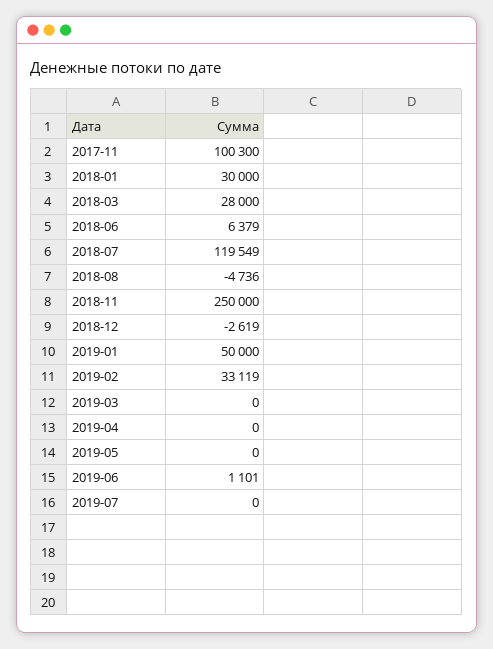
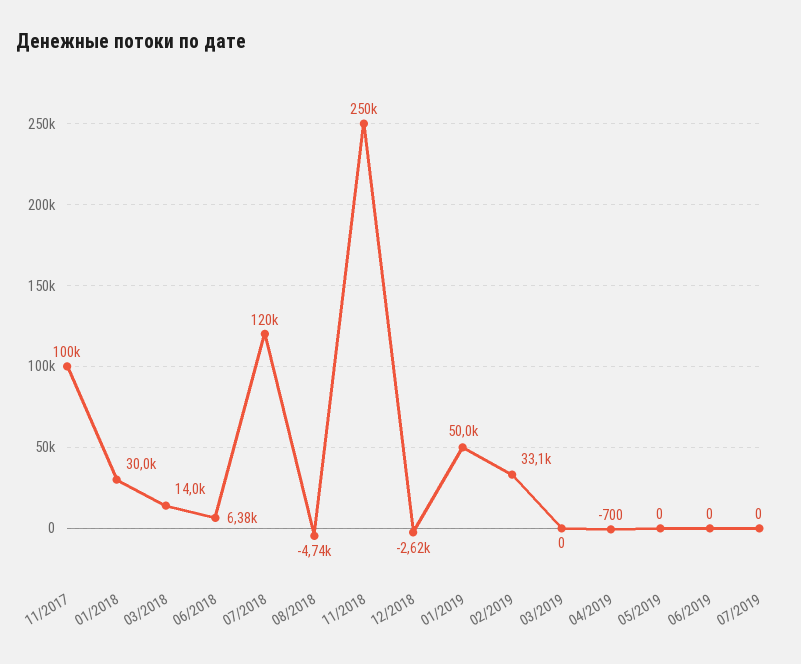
  {
    "2017-11": 100300,
    "2018-01": 30000,
-   "2018-03": 28000,
+   "2018-03": 14000,
    "2018-06": 6379,
    "2018-07": 119549,
    "2018-08": -4736,
    "2018-11": 250000,
    "2018-12": -2619,
    "2019-01": 50000,
    "2019-02": 33119,
    "2019-03": 0,
-   "2019-04": 0,
+   "2019-04": -700,
    "2019-05": 0,
-   "2019-06": 1101,
+   "2019-06": 0,
    "2019-07": 0
  }

